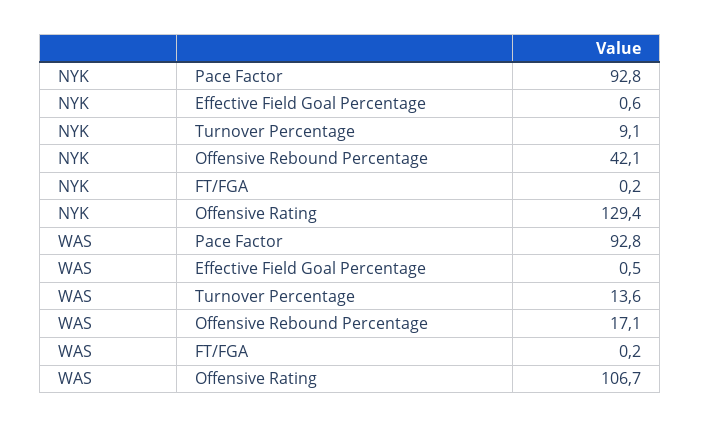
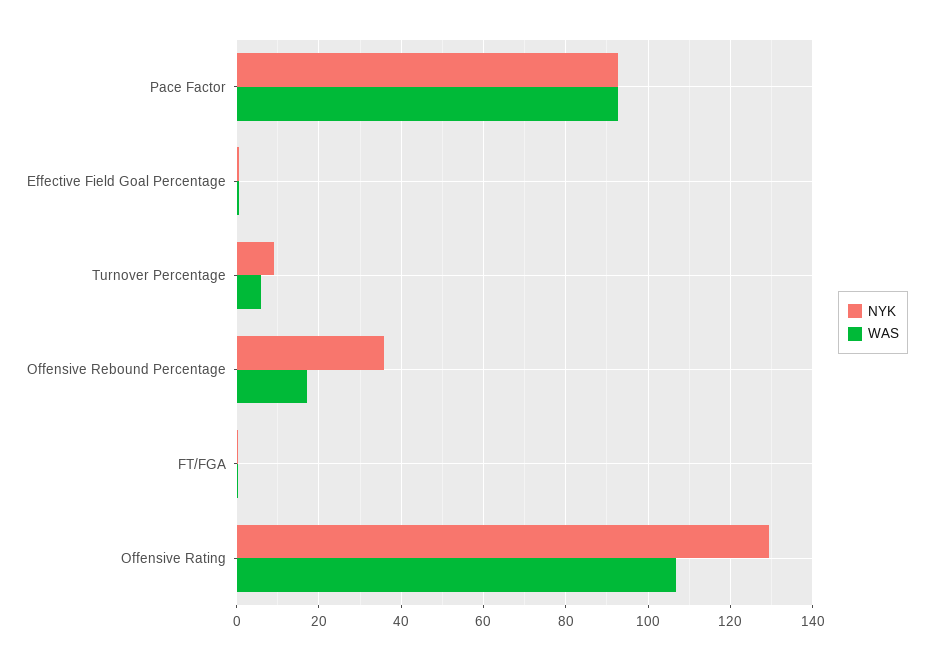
  {
    "NYK": {
      "Pace Factor": 92.8,
      "Effective Field Goal Percentage": 0.6,
      "Turnover Percentage": 9.1,
-     "Offensive Rebound Percentage": 42.1,
+     "Offensive Rebound Percentage": 36,
      "FT/FGA": 0.2,
      "Offensive Rating": 129.4
    },
    "WAS": {
      "Pace Factor": 92.8,
      "Effective Field Goal Percentage": 0.5,
-     "Turnover Percentage": 13.6,
+     "Turnover Percentage": 6,
      "Offensive Rebound Percentage": 17.1,
      "FT/FGA": 0.2,
      "Offensive Rating": 106.7
    }
  }

